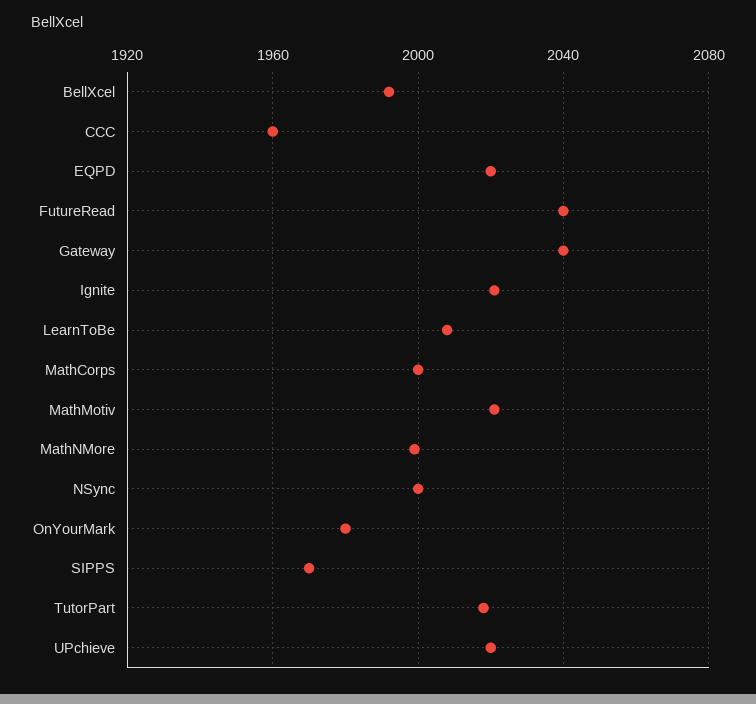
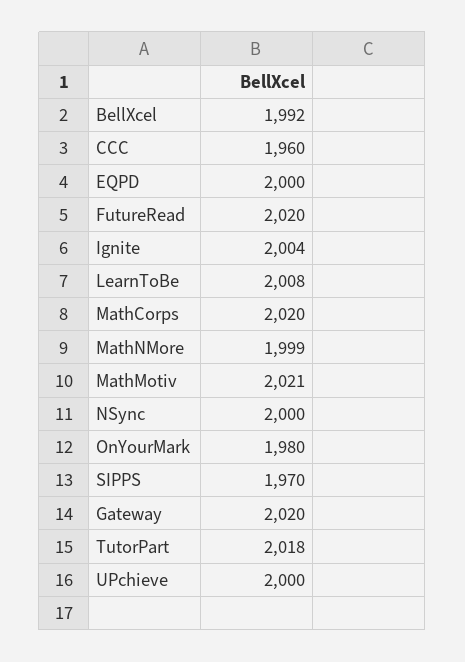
  {
    "BellXcel": 1992,
    "CCC": 1960,
-   "EQPD": 2020,
+   "EQPD": 2000,
-   "FutureRead": 2040,
+   "FutureRead": 2020,
-   "Gateway": 2040,
+   "Gateway": 2020,
-   "Ignite": 2020,
+   "Ignite": 2004,
    "LearnToBe": 2008,
-   "MathCorps": 2000,
+   "MathCorps": 2020,
    "MathMotiv": 2021,
    "MathNMore": 1999,
    "NSync": 2000,
    "OnYourMark": 1980,
    "SIPPS": 1970,
    "TutorPart": 2018,
-   "UPchieve": 2020
+   "UPchieve": 2000
  }

